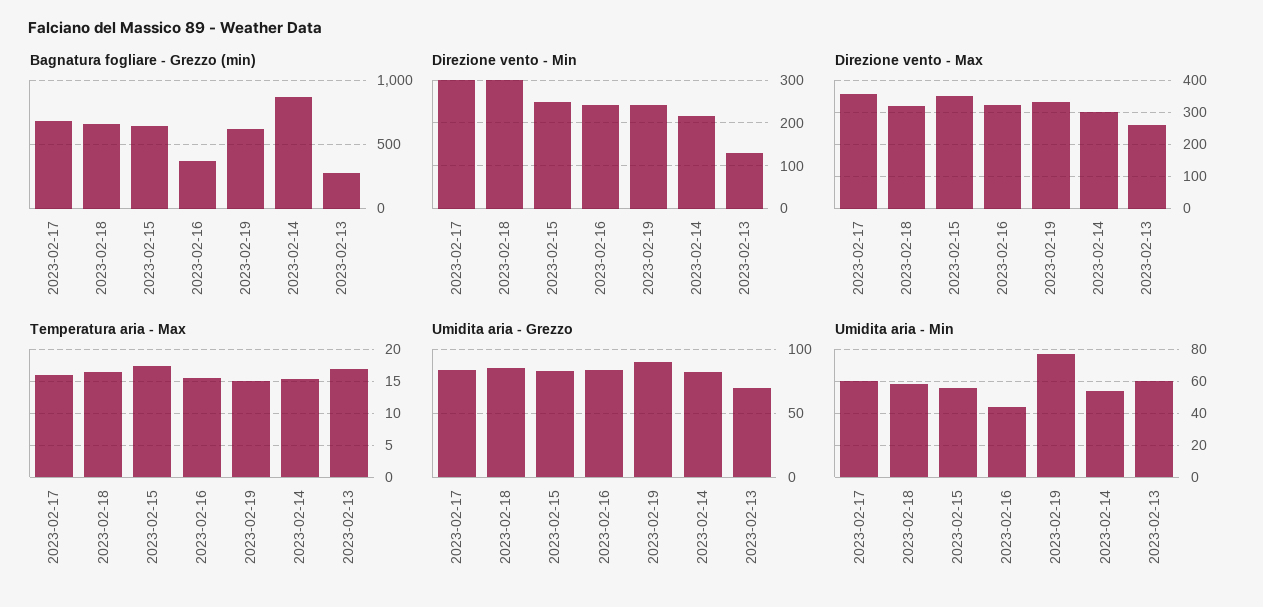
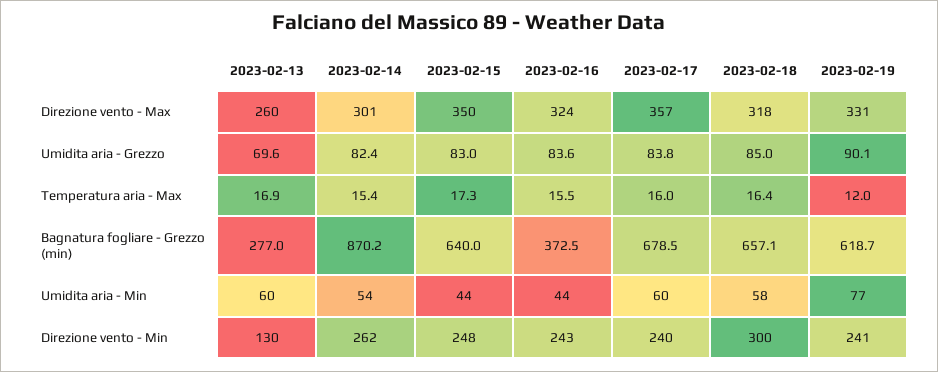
  {
    "Bagnatura fogliare - Grezzo (min)": {
      "2023-02-17": 678.5,
      "2023-02-18": 657.1,
      "2023-02-15": 640,
      "2023-02-16": 372.5,
      "2023-02-19": 618.7,
      "2023-02-14": 870.2,
      "2023-02-13": 277
    },
    "Direzione vento - Min": {
-     "2023-02-17": 300,
+     "2023-02-17": 240,
      "2023-02-18": 300,
      "2023-02-15": 248,
      "2023-02-16": 243,
      "2023-02-19": 241,
-     "2023-02-14": 220,
+     "2023-02-14": 262,
      "2023-02-13": 130
    },
    "Direzione vento - Max": {
      "2023-02-17": 357,
      "2023-02-18": 318,
      "2023-02-15": 350,
      "2023-02-16": 324,
      "2023-02-19": 331,
      "2023-02-14": 301,
      "2023-02-13": 260
    },
    "Temperatura aria - Max": {
      "2023-02-17": 16,
      "2023-02-18": 16.4,
      "2023-02-15": 17.3,
      "2023-02-16": 15.5,
-     "2023-02-19": 15,
+     "2023-02-19": 12,
      "2023-02-14": 15.4,
      "2023-02-13": 16.9
    },
    "Umidita aria - Grezzo": {
      "2023-02-17": 83.8,
      "2023-02-18": 85,
      "2023-02-15": 83,
      "2023-02-16": 83.6,
      "2023-02-19": 90.1,
      "2023-02-14": 82.4,
      "2023-02-13": 69.6
    },
    "Umidita aria - Min": {
      "2023-02-17": 60,
      "2023-02-18": 58,
-     "2023-02-15": 55,
+     "2023-02-15": 44,
      "2023-02-16": 44,
      "2023-02-19": 77,
      "2023-02-14": 54,
      "2023-02-13": 60
    }
  }

